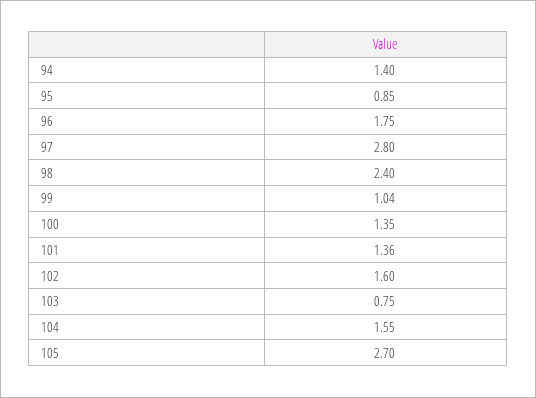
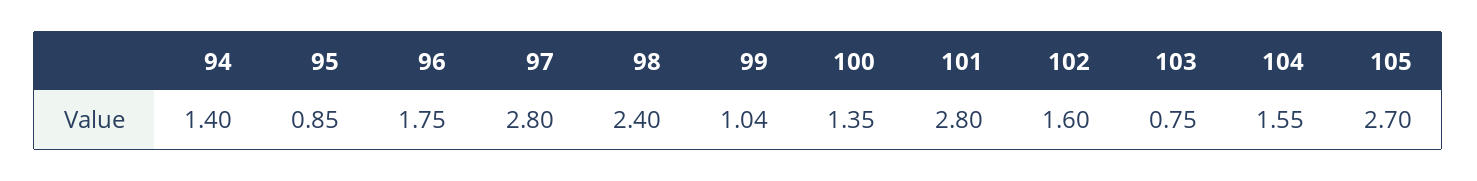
  {
    "94": 1.4,
    "95": 0.85,
    "96": 1.75,
    "97": 2.8,
    "98": 2.4,
    "99": 1.04,
    "100": 1.35,
-   "101": 1.36,
+   "101": 2.8,
    "102": 1.6,
    "103": 0.75,
    "104": 1.55,
    "105": 2.7
  }

